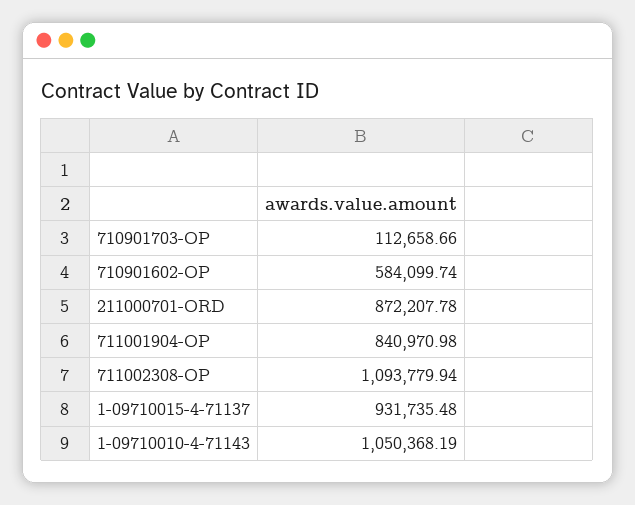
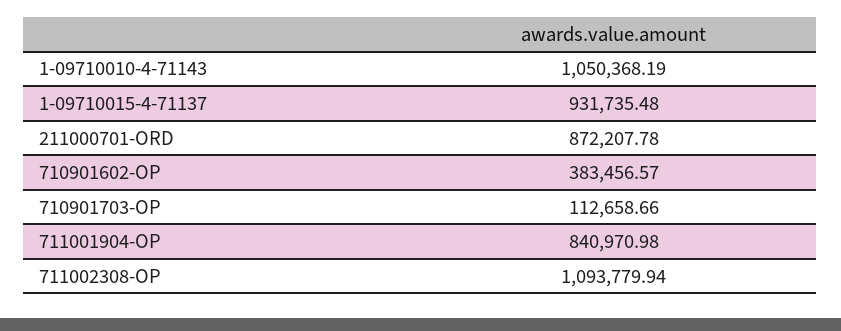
  {
    "710901703-OP": 112658.66,
-   "710901602-OP": 584099.74,
+   "710901602-OP": 383456.57,
    "211000701-ORD": 872207.78,
    "711001904-OP": 840970.98,
    "711002308-OP": 1093779.94,
    "1-09710015-4-71137": 931735.48,
    "1-09710010-4-71143": 1050368.19
  }

